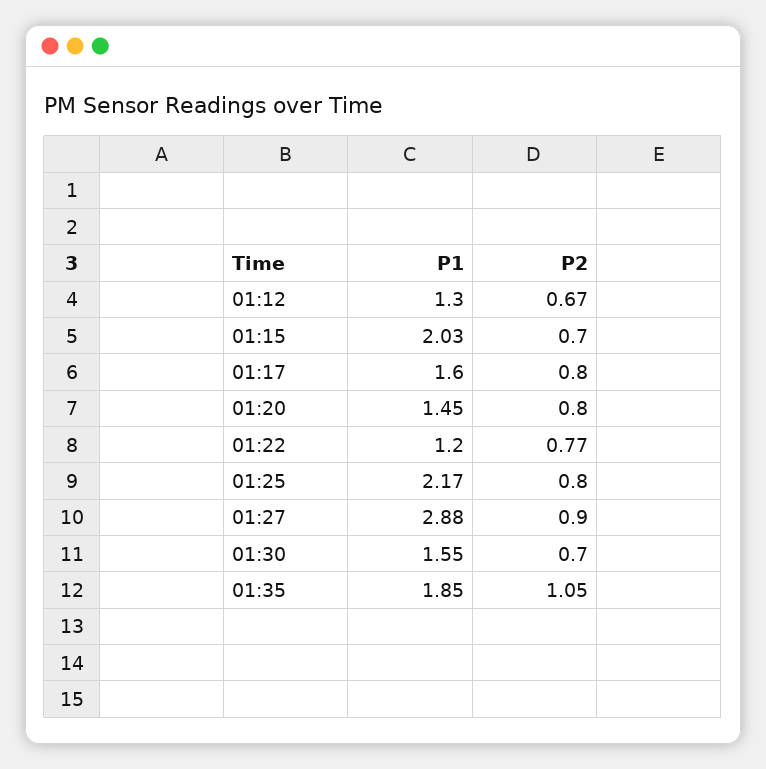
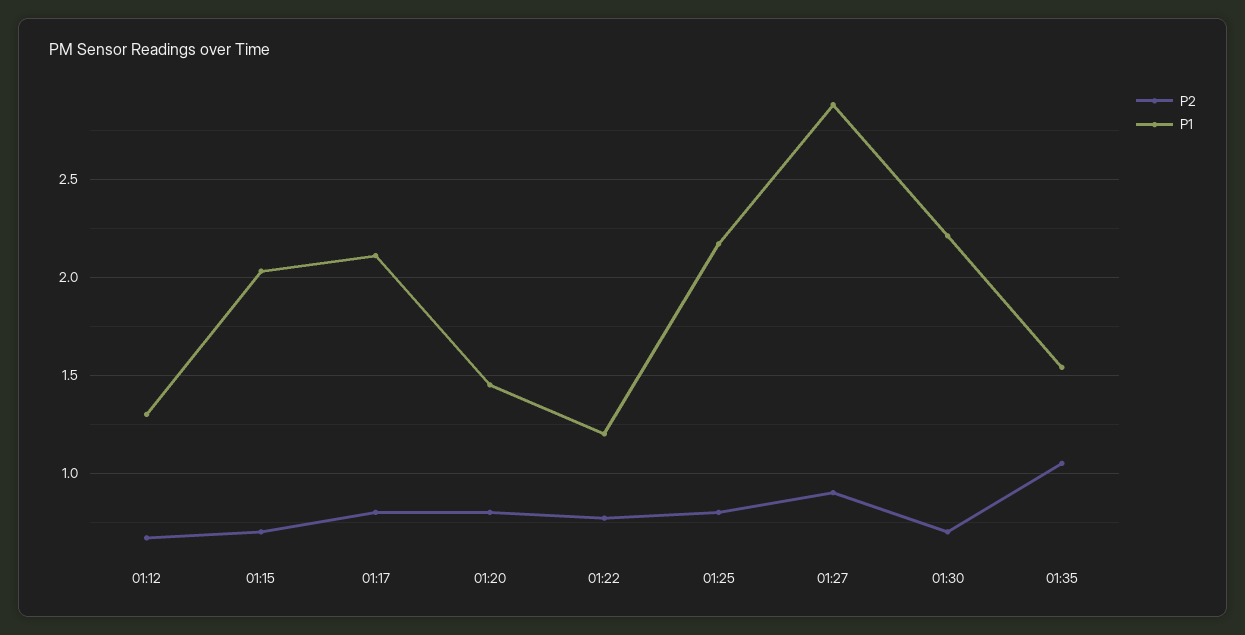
  {
    "P1": {
      "01:12": 1.3,
      "01:15": 2.03,
-     "01:17": 1.6,
+     "01:17": 2.1,
      "01:20": 1.45,
      "01:22": 1.2,
      "01:25": 2.17,
      "01:27": 2.88,
-     "01:30": 1.55,
+     "01:30": 2.2,
-     "01:35": 1.85
+     "01:35": 1.55
    },
    "P2": {
      "01:12": 0.67,
      "01:15": 0.7,
      "01:17": 0.8,
      "01:20": 0.8,
      "01:22": 0.77,
      "01:25": 0.8,
      "01:27": 0.9,
      "01:30": 0.7,
      "01:35": 1.05
    }
  }

